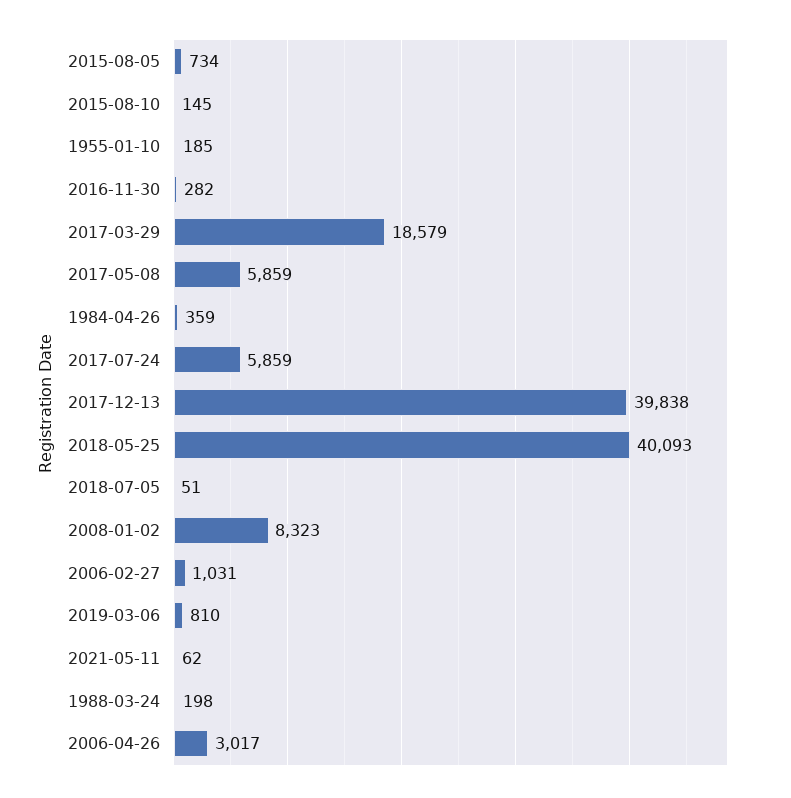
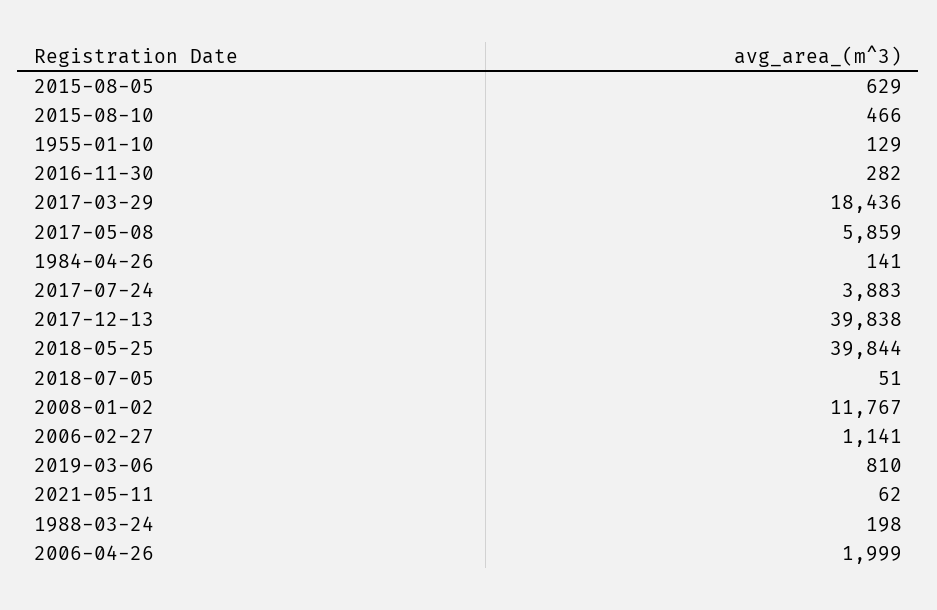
  {
-   "2015-08-05": 734,
+   "2015-08-05": 629,
-   "2015-08-10": 145,
+   "2015-08-10": 466,
-   "1955-01-10": 185,
+   "1955-01-10": 129,
    "2016-11-30": 282,
-   "2017-03-29": 18579,
+   "2017-03-29": 18436,
    "2017-05-08": 5859,
-   "1984-04-26": 359,
+   "1984-04-26": 141,
-   "2017-07-24": 5859,
+   "2017-07-24": 3883,
    "2017-12-13": 39838,
-   "2018-05-25": 40093,
+   "2018-05-25": 39844,
    "2018-07-05": 51,
-   "2008-01-02": 8323,
+   "2008-01-02": 11767,
-   "2006-02-27": 1031,
+   "2006-02-27": 1141,
    "2019-03-06": 810,
    "2021-05-11": 62,
    "1988-03-24": 198,
-   "2006-04-26": 3017
+   "2006-04-26": 1999
  }

